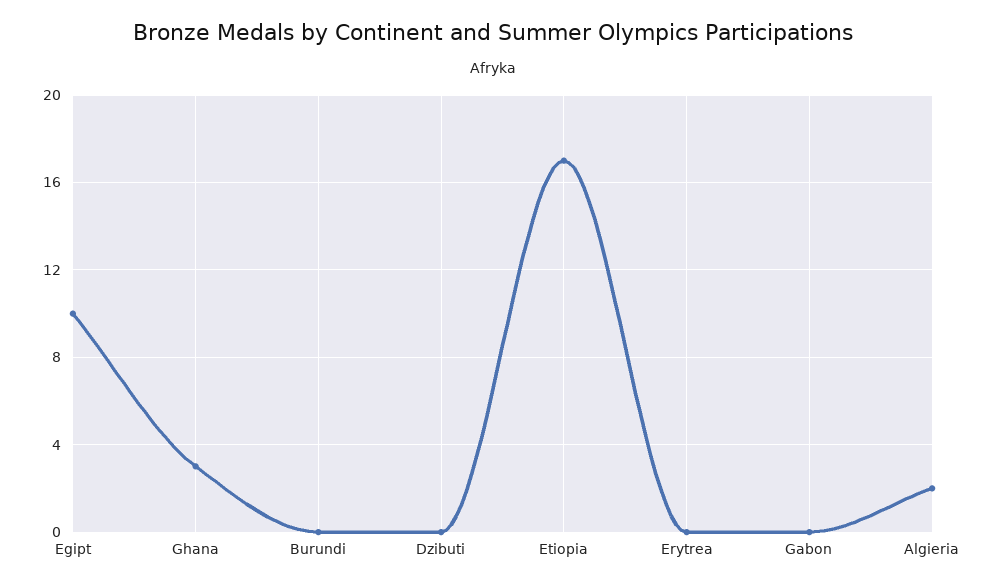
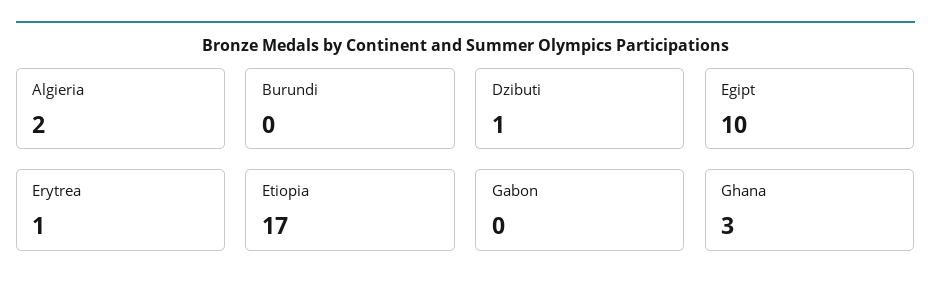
  {
    "Egipt": 10,
    "Ghana": 3,
    "Burundi": 0,
-   "Dzibuti": 0,
+   "Dzibuti": 1,
    "Etiopia": 17,
-   "Erytrea": 0,
+   "Erytrea": 1,
    "Gabon": 0,
    "Algieria": 2
  }

